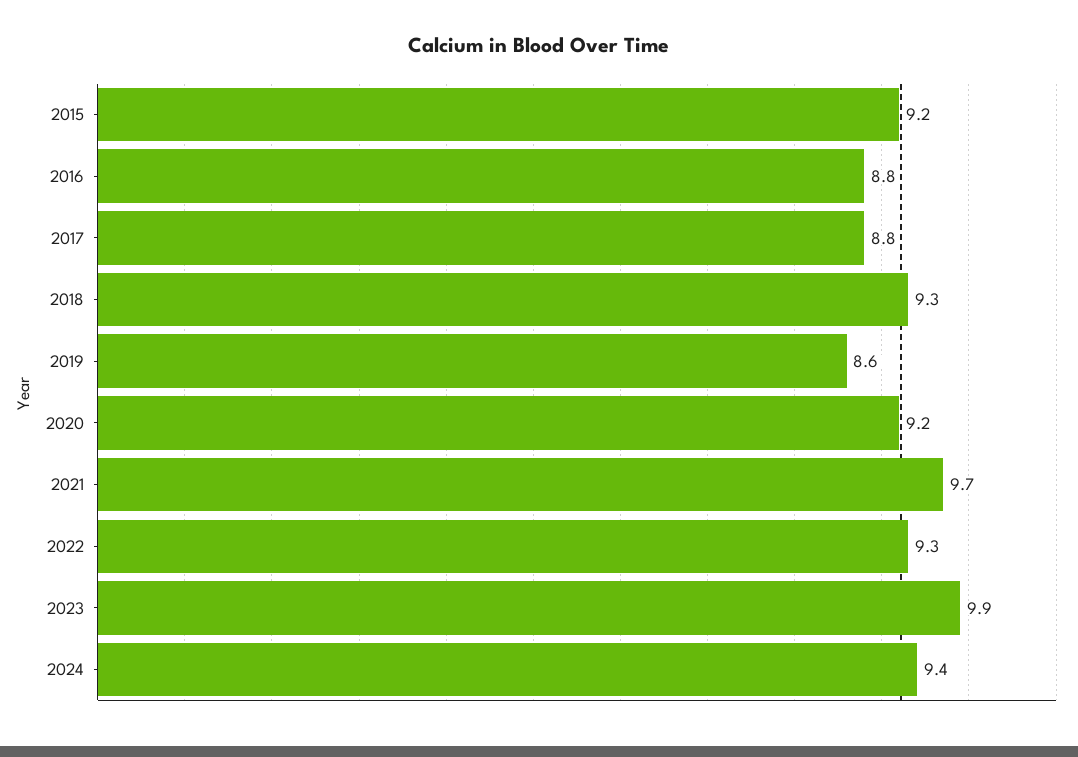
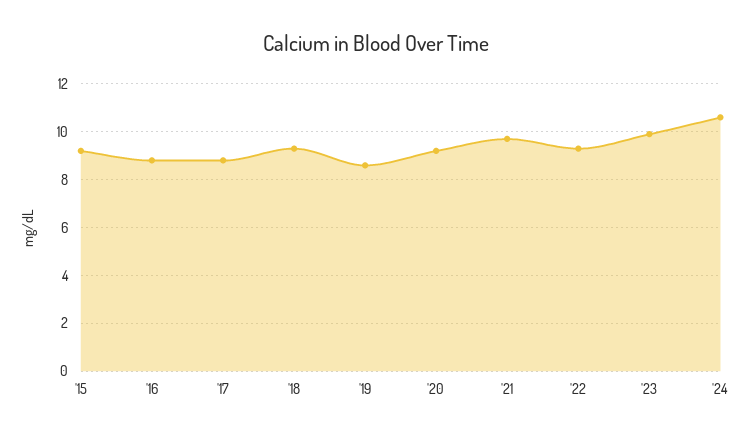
  {
    "2015": 9.2,
    "2016": 8.8,
    "2017": 8.8,
    "2018": 9.3,
    "2019": 8.6,
    "2020": 9.2,
    "2021": 9.7,
    "2022": 9.3,
    "2023": 9.9,
-   "2024": 9.4
+   "2024": 10.5
  }

